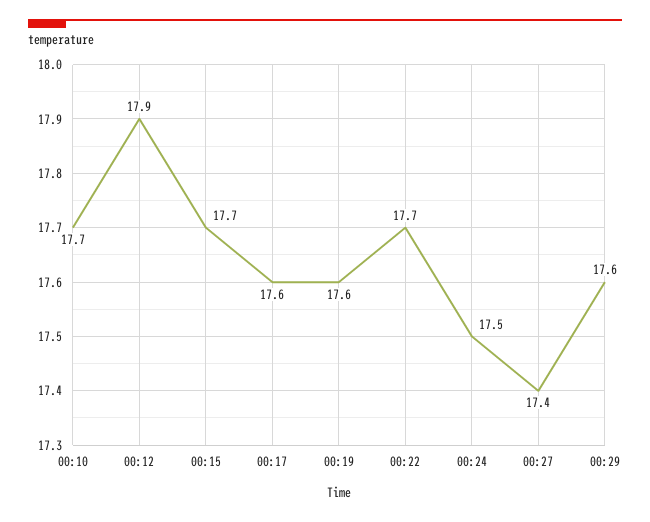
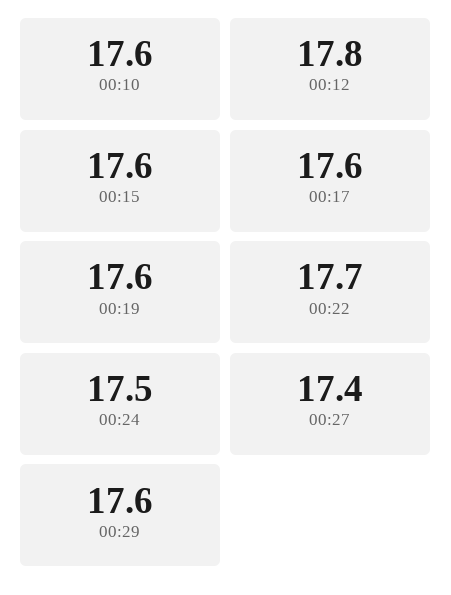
  {
-   "00:10": 17.7,
+   "00:10": 17.6,
-   "00:12": 17.9,
+   "00:12": 17.8,
-   "00:15": 17.7,
+   "00:15": 17.6,
    "00:17": 17.6,
    "00:19": 17.6,
    "00:22": 17.7,
    "00:24": 17.5,
    "00:27": 17.4,
    "00:29": 17.6
  }

